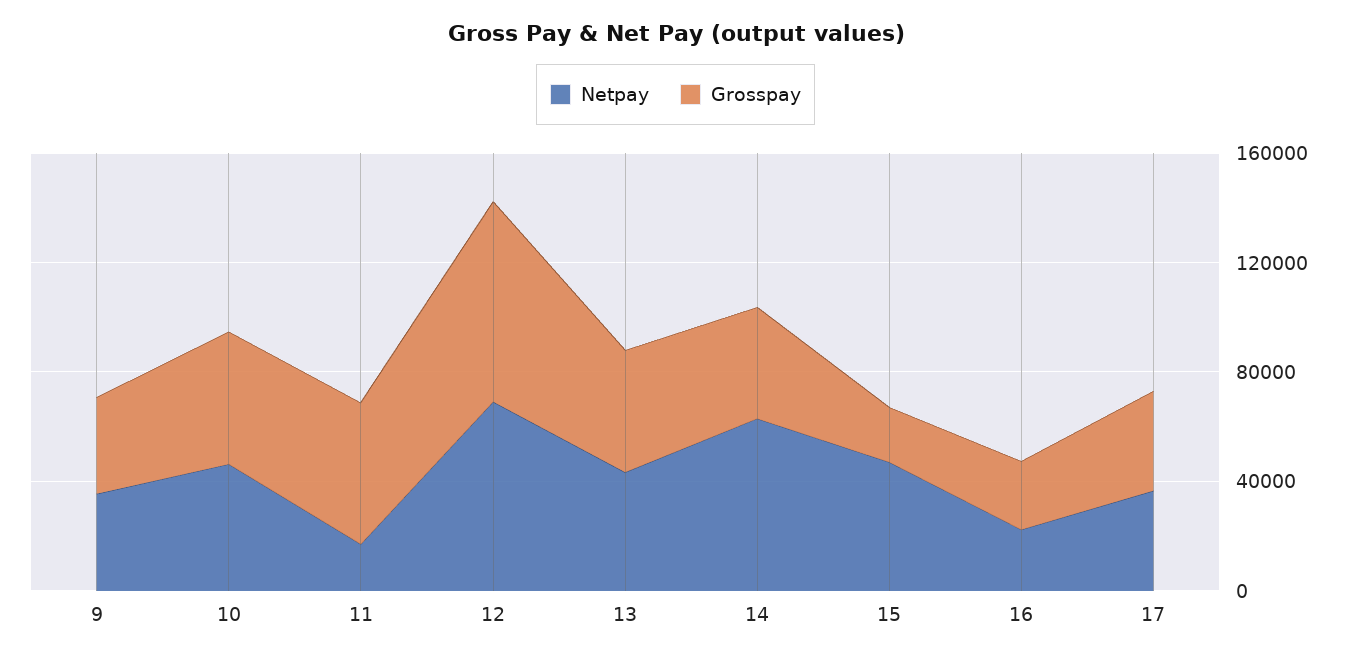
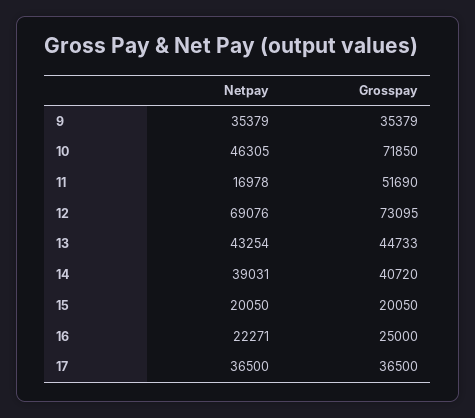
  {
    "Netpay": {
      "9": 35379,
      "10": 46305,
      "11": 16978,
      "12": 69076,
      "13": 43254,
-     "14": 60000,
+     "14": 39031,
-     "15": 50000,
+     "15": 20050,
      "16": 22271,
      "17": 36500
    },
    "Grosspay": {
      "9": 35379,
-     "10": 50000,
+     "10": 71850,
      "11": 51690,
      "12": 73095,
      "13": 44733,
      "14": 40720,
      "15": 20050,
      "16": 25000,
      "17": 36500
    }
  }

